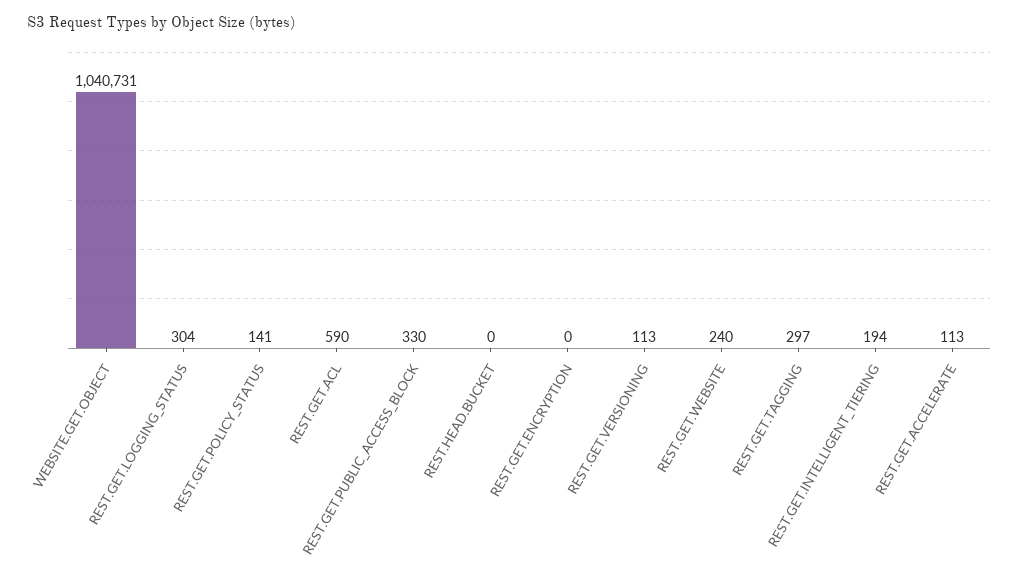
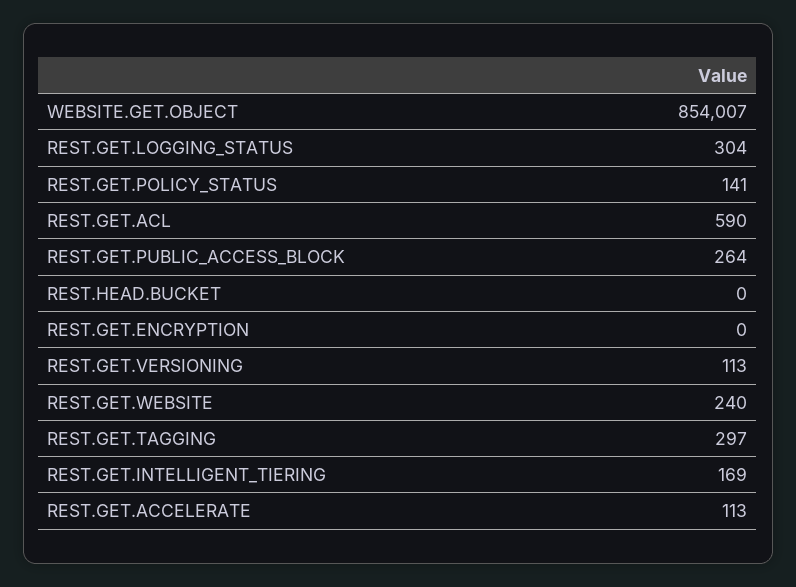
  {
-   "WEBSITE.GET.OBJECT": 1040731,
+   "WEBSITE.GET.OBJECT": 854007,
    "REST.GET.LOGGING_STATUS": 304,
    "REST.GET.POLICY_STATUS": 141,
    "REST.GET.ACL": 590,
-   "REST.GET.PUBLIC_ACCESS_BLOCK": 330,
+   "REST.GET.PUBLIC_ACCESS_BLOCK": 264,
    "REST.HEAD.BUCKET": 0,
    "REST.GET.ENCRYPTION": 0,
    "REST.GET.VERSIONING": 113,
    "REST.GET.WEBSITE": 240,
    "REST.GET.TAGGING": 297,
-   "REST.GET.INTELLIGENT_TIERING": 194,
+   "REST.GET.INTELLIGENT_TIERING": 169,
    "REST.GET.ACCELERATE": 113
  }

